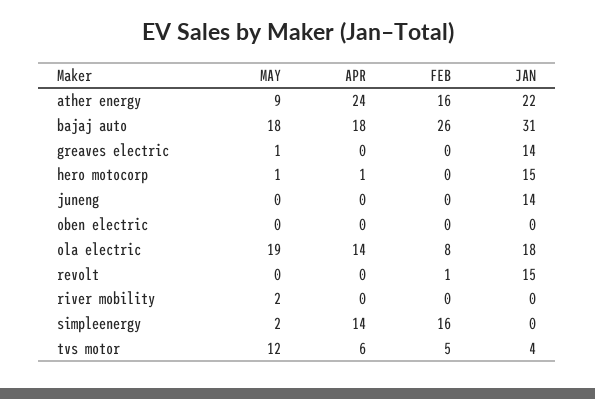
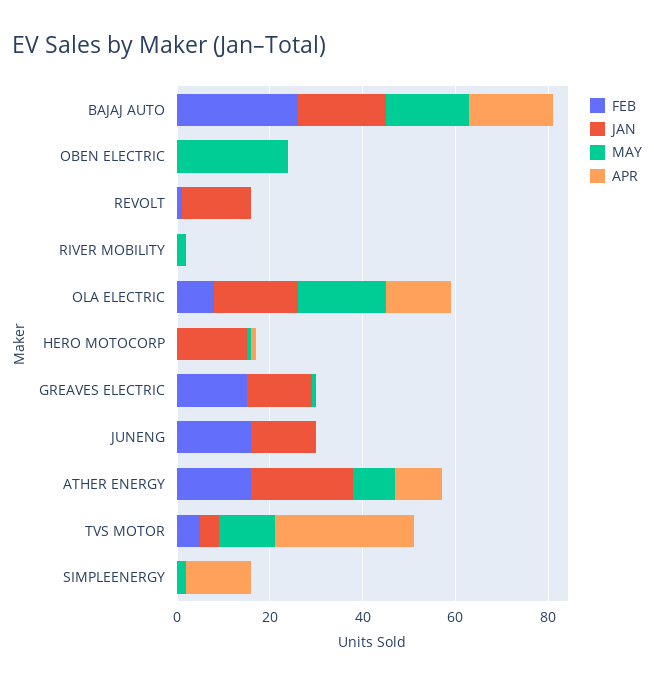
  {
    "MAY": {
      "ather energy": 9,
      "bajaj auto": 18,
      "greaves electric": 1,
      "hero motocorp": 1,
      "juneng": 0,
-     "oben electric": 0,
+     "oben electric": 25,
      "ola electric": 19,
      "revolt": 0,
      "river mobility": 2,
      "simpleenergy": 2,
      "tvs motor": 12
    },
    "APR": {
-     "ather energy": 24,
+     "ather energy": 10,
      "bajaj auto": 18,
      "greaves electric": 0,
      "hero motocorp": 1,
      "juneng": 0,
      "oben electric": 0,
      "ola electric": 14,
      "revolt": 0,
      "river mobility": 0,
      "simpleenergy": 14,
-     "tvs motor": 6
+     "tvs motor": 30
    },
    "FEB": {
      "ather energy": 16,
      "bajaj auto": 26,
-     "greaves electric": 0,
+     "greaves electric": 15,
      "hero motocorp": 0,
-     "juneng": 0,
+     "juneng": 15,
      "oben electric": 0,
      "ola electric": 8,
      "revolt": 1,
      "river mobility": 0,
-     "simpleenergy": 16,
+     "simpleenergy": 0,
      "tvs motor": 5
    },
    "JAN": {
      "ather energy": 22,
-     "bajaj auto": 31,
+     "bajaj auto": 20,
      "greaves electric": 14,
      "hero motocorp": 15,
      "juneng": 14,
      "oben electric": 0,
      "ola electric": 18,
      "revolt": 15,
      "river mobility": 0,
      "simpleenergy": 0,
      "tvs motor": 4
    }
  }

